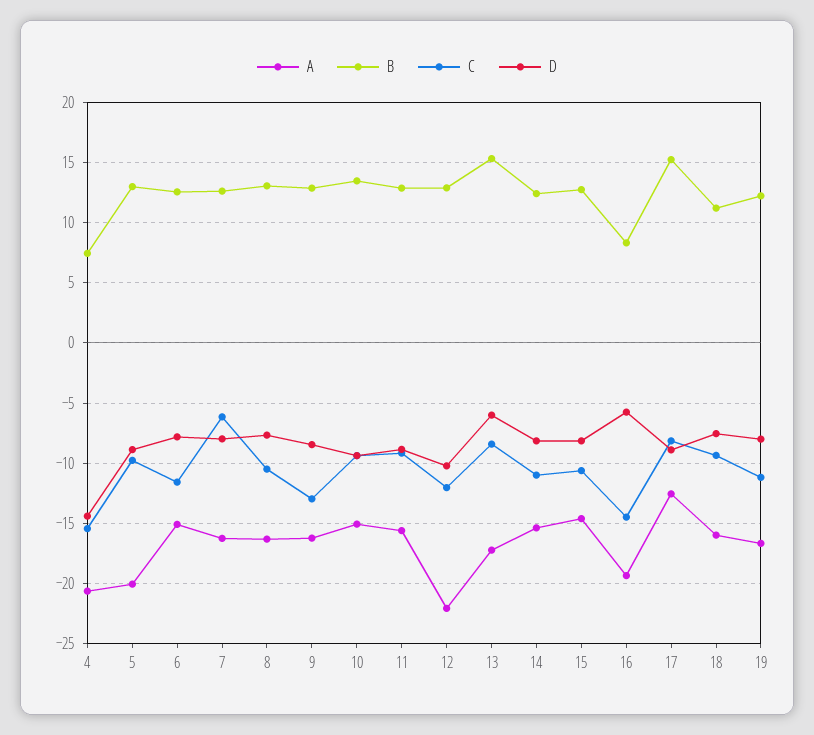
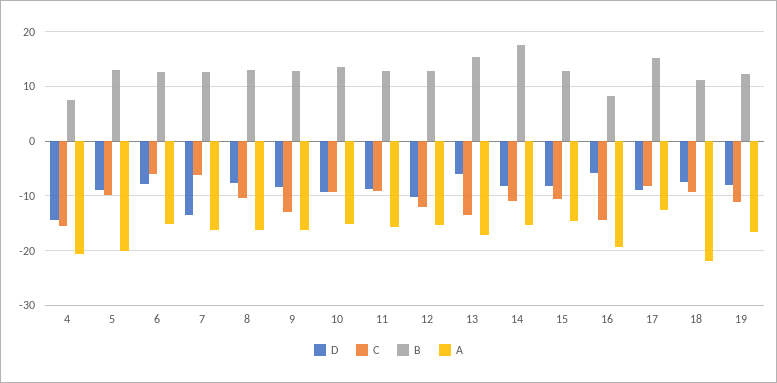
  {
    "A": {
      "4": -20.5,
      "5": -20,
      "6": -15,
      "7": -16,
      "8": -16.5,
      "9": -16,
      "10": -15,
      "11": -15.5,
-     "12": -22,
+     "12": -16,
      "13": -17,
      "14": -15.5,
      "15": -14.5,
      "16": -19.5,
      "17": -12.5,
-     "18": -16,
+     "18": -22,
      "19": -16.5
    },
    "B": {
      "4": 7.5,
      "5": 13,
      "6": 12.5,
      "7": 12.5,
      "8": 13,
      "9": 13,
      "10": 13.5,
      "11": 13,
      "12": 13,
      "13": 15.5,
-     "14": 12.5,
+     "14": 18,
      "15": 13,
      "16": 8.5,
      "17": 15,
      "18": 11,
      "19": 12
    },
    "C": {
      "4": -15.5,
      "5": -10,
-     "6": -11.5,
+     "6": -6,
      "7": -6,
      "8": -10.5,
      "9": -13,
      "10": -9.5,
      "11": -9,
      "12": -12,
-     "13": -8.5,
+     "13": -14,
      "14": -11,
      "15": -10.5,
      "16": -14.5,
      "17": -8,
      "18": -9.5,
      "19": -11
    },
    "D": {
      "4": -14.5,
      "5": -9,
      "6": -8,
-     "7": -8,
+     "7": -14,
      "8": -7.5,
      "9": -8.5,
      "10": -9.5,
      "11": -9,
      "12": -10,
      "13": -6,
      "14": -8,
      "15": -8,
      "16": -6,
      "17": -9,
      "18": -7.5,
      "19": -8
    }
  }

